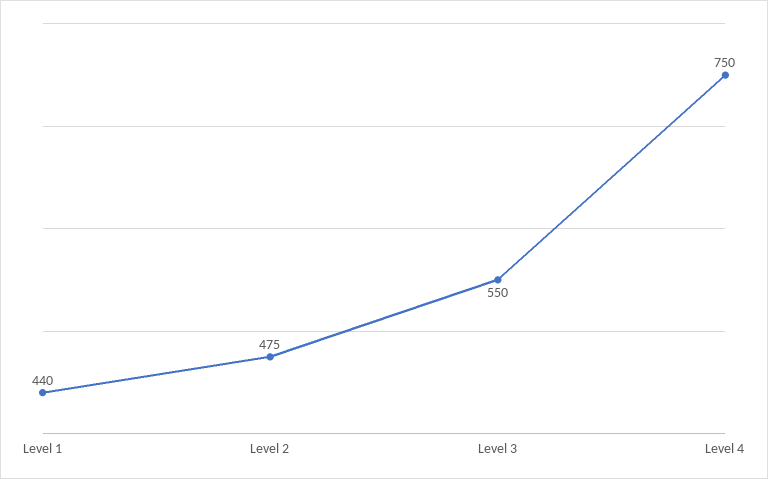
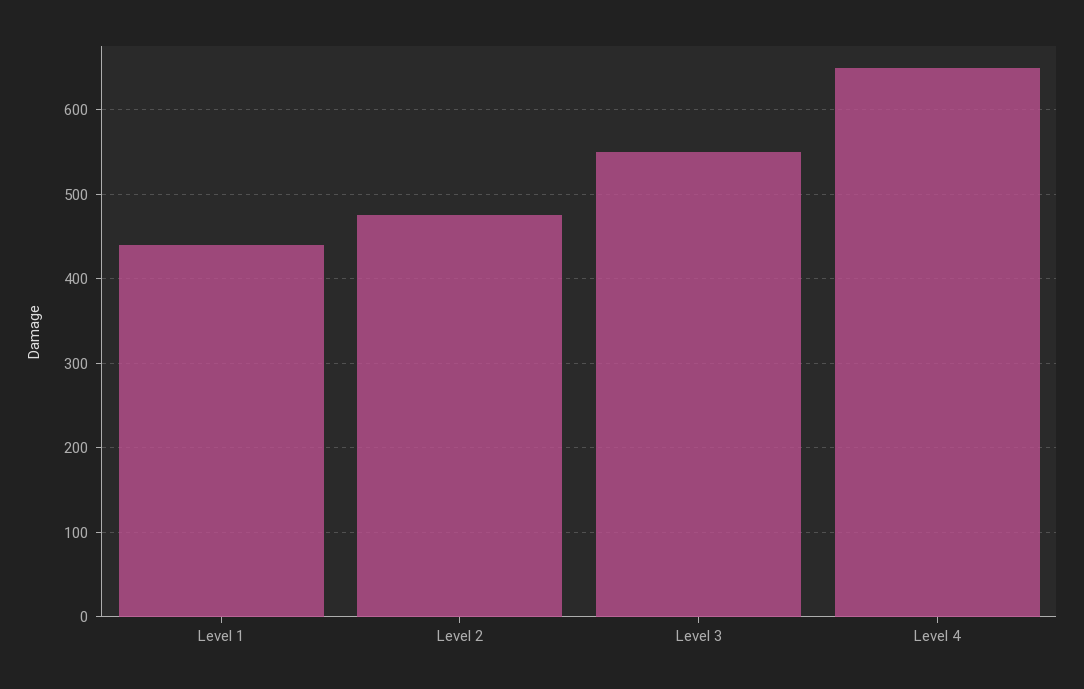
  {
    "Level 1": 440,
    "Level 2": 475,
    "Level 3": 550,
-   "Level 4": 750
+   "Level 4": 650
  }

